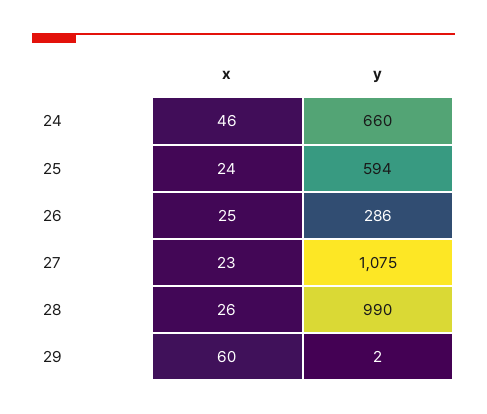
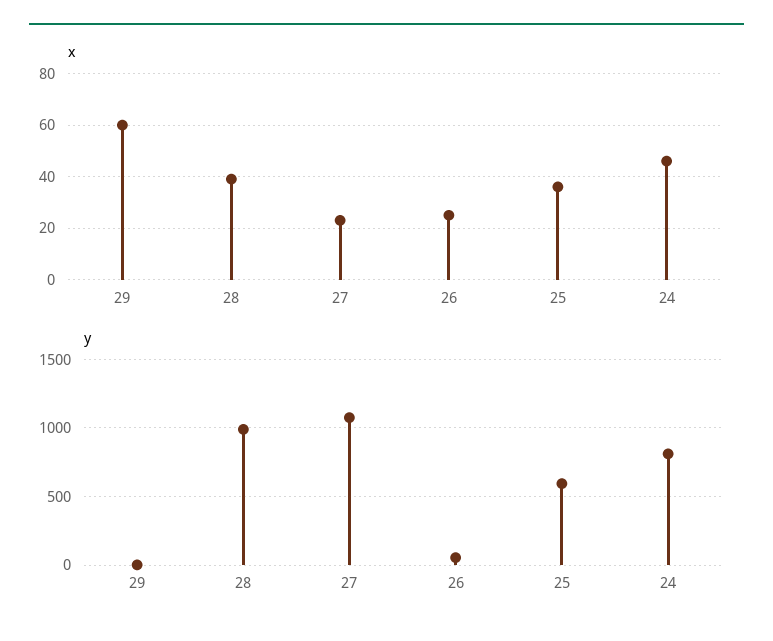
  {
    "x": {
      "24": 46,
-     "25": 24,
+     "25": 35,
      "26": 25,
      "27": 23,
-     "28": 26,
+     "28": 40,
      "29": 60
    },
    "y": {
-     "24": 660,
+     "24": 800,
      "25": 594,
-     "26": 286,
+     "26": 50,
      "27": 1075,
      "28": 990,
      "29": 2
    }
  }

